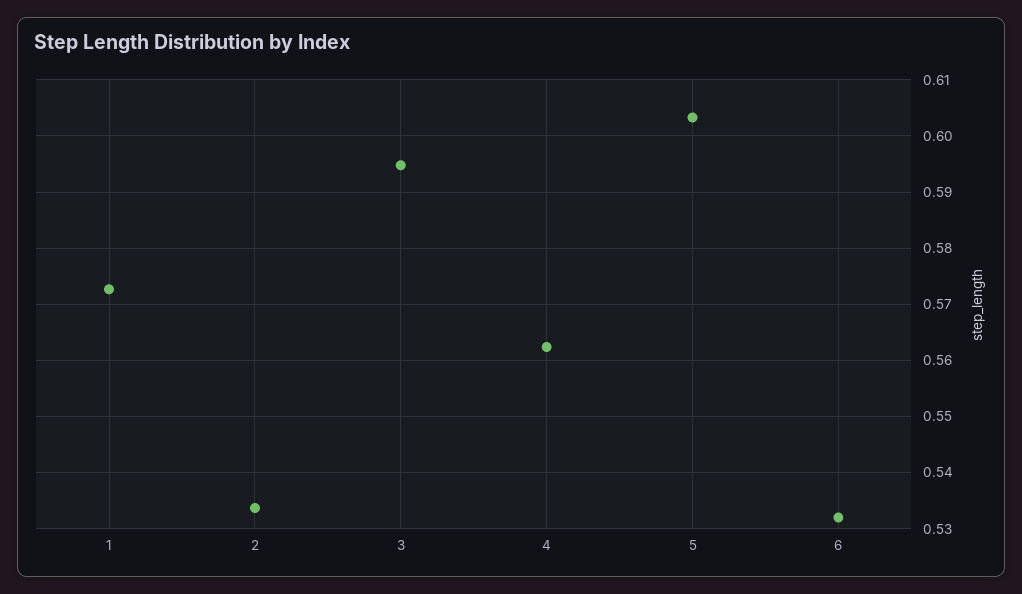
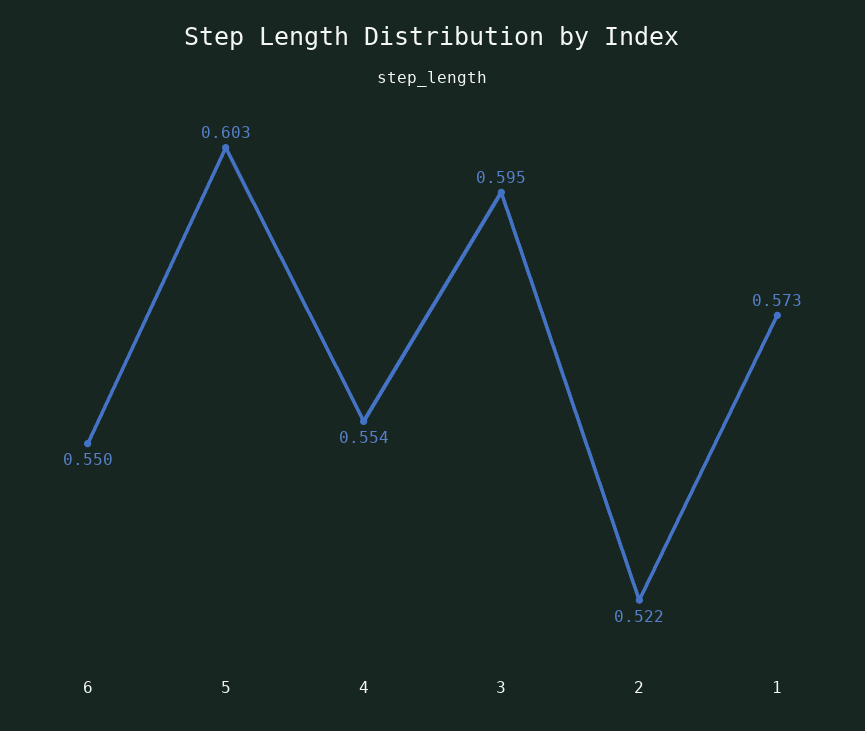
  {
    "1": 0.573,
-   "2": 0.534,
+   "2": 0.522,
    "3": 0.595,
-   "4": 0.562,
+   "4": 0.554,
    "5": 0.603,
-   "6": 0.532
+   "6": 0.55
  }

